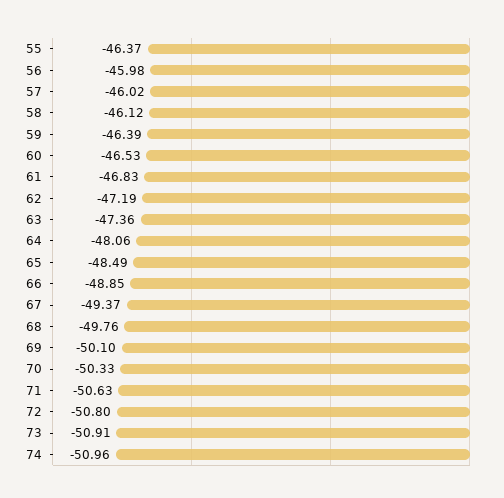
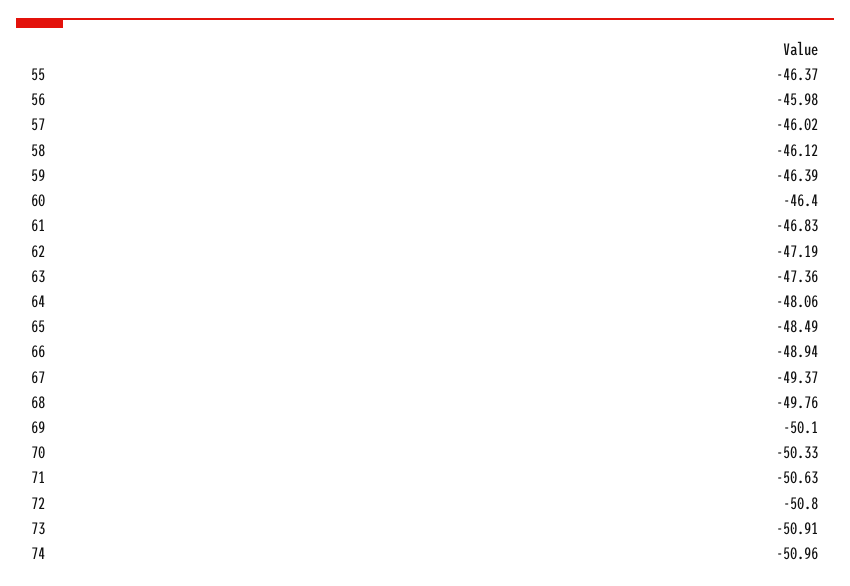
  {
    "55": -46.37,
    "56": -45.98,
    "57": -46.02,
    "58": -46.12,
    "59": -46.39,
-   "60": -46.53,
+   "60": -46.4,
    "61": -46.83,
    "62": -47.19,
    "63": -47.36,
    "64": -48.06,
    "65": -48.49,
-   "66": -48.85,
+   "66": -48.94,
    "67": -49.37,
    "68": -49.76,
    "69": -50.1,
    "70": -50.33,
    "71": -50.63,
    "72": -50.8,
    "73": -50.91,
    "74": -50.96
  }

